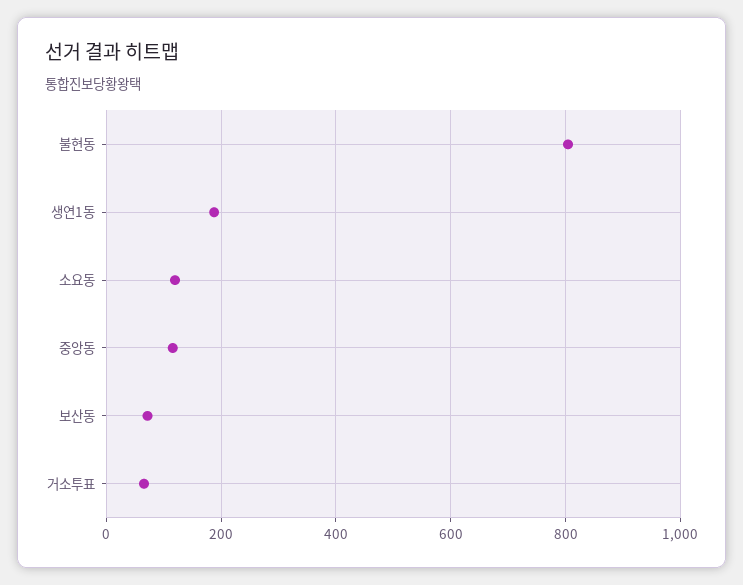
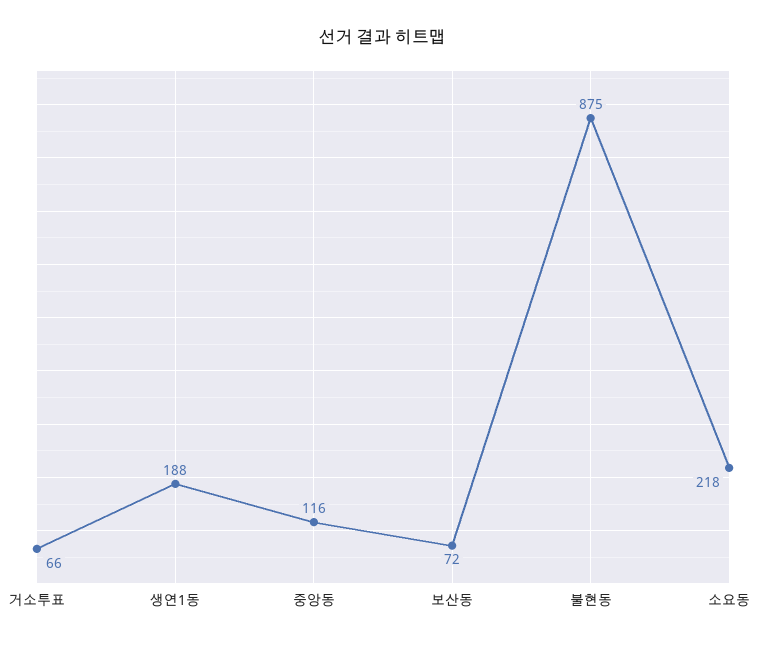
  {
-   "불현동": 800,
+   "불현동": 875,
    "생연1동": 188,
-   "소요동": 120,
+   "소요동": 218,
    "중앙동": 116,
    "보산동": 72,
    "거소투표": 66
  }

